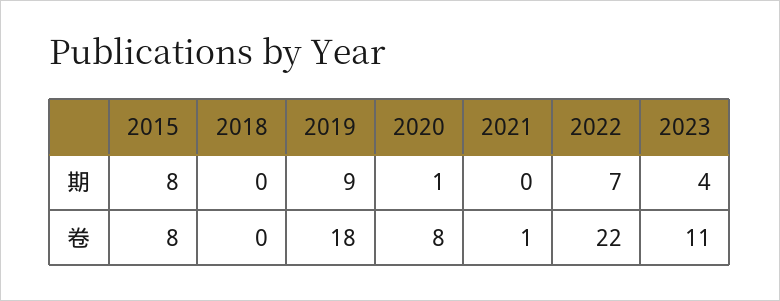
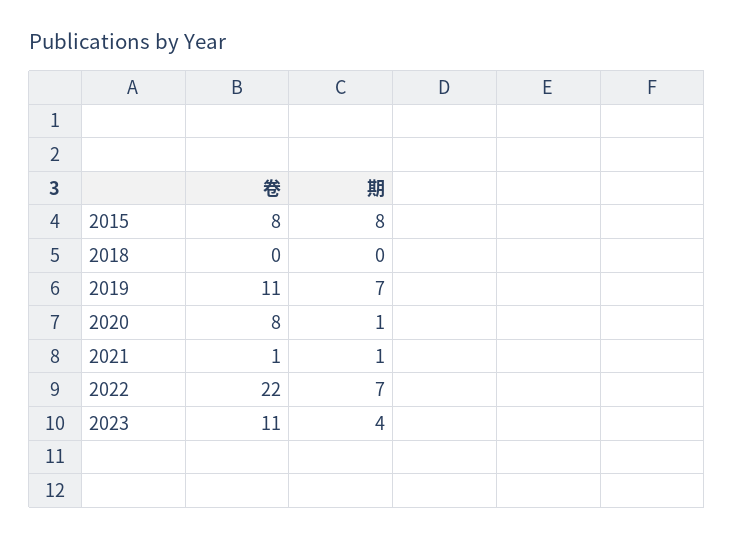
  {
    "2015": {
      "期": 8,
      "卷": 8
    },
    "2018": {
      "期": 0,
      "卷": 0
    },
    "2019": {
-     "期": 9,
+     "期": 7,
-     "卷": 18
+     "卷": 11
    },
    "2020": {
      "期": 1,
      "卷": 8
    },
    "2021": {
-     "期": 0,
+     "期": 1,
      "卷": 1
    },
    "2022": {
      "期": 7,
      "卷": 22
    },
    "2023": {
      "期": 4,
      "卷": 11
    }
  }

